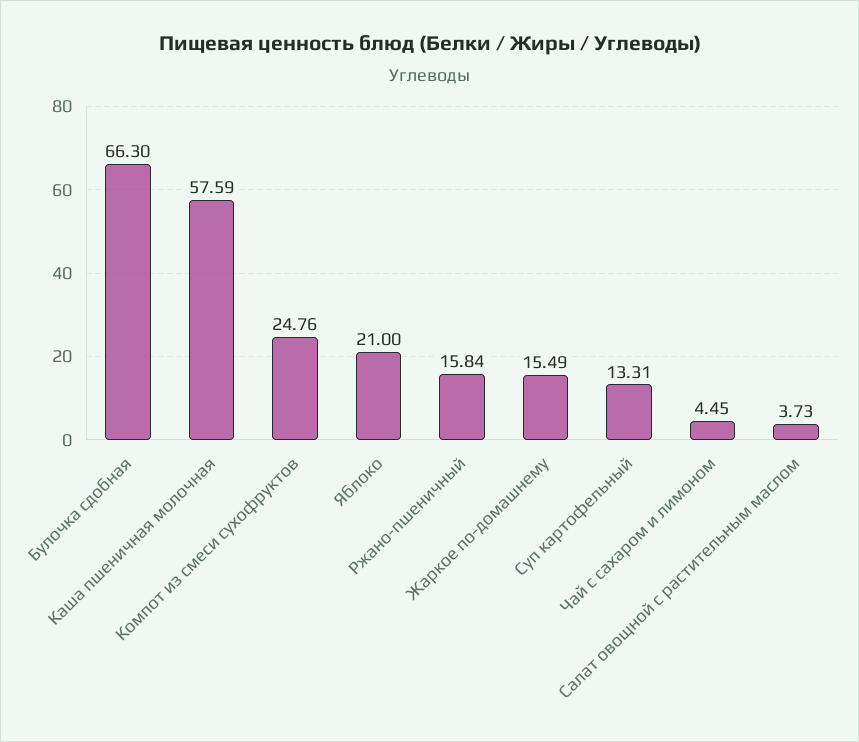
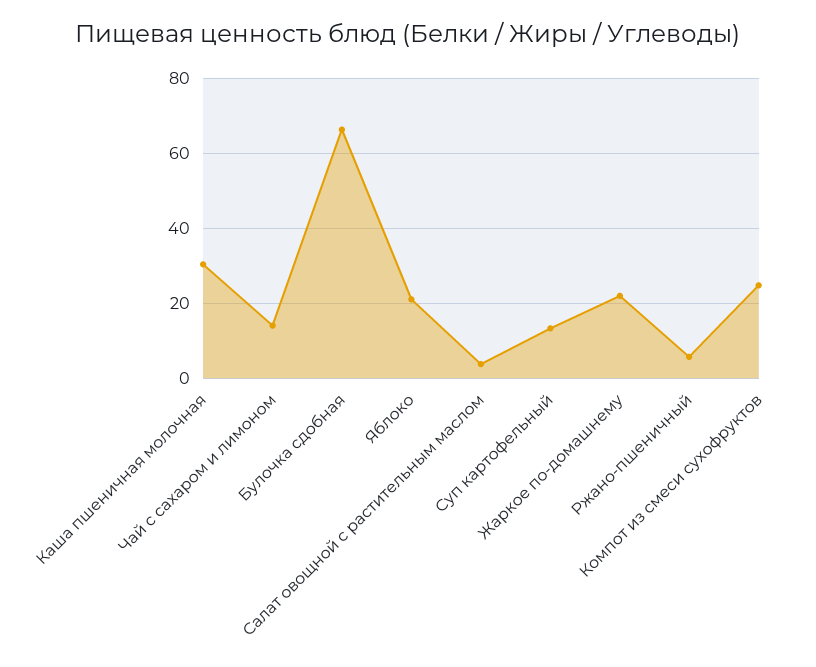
  {
    "Булочка сдобная": 66.3,
-   "Каша пшеничная молочная": 57.59,
+   "Каша пшеничная молочная": 30,
    "Компот из смеси сухофруктов": 24.76,
    "Яблоко": 21,
-   "Ржано-пшеничный": 15.84,
+   "Ржано-пшеничный": 6,
-   "Жаркое по-домашнему": 15.49,
+   "Жаркое по-домашнему": 22,
    "Суп картофельный": 13.31,
-   "Чай с сахаром и лимоном": 4.45,
+   "Чай с сахаром и лимоном": 14,
    "Салат овощной с растительным маслом": 3.73
  }

